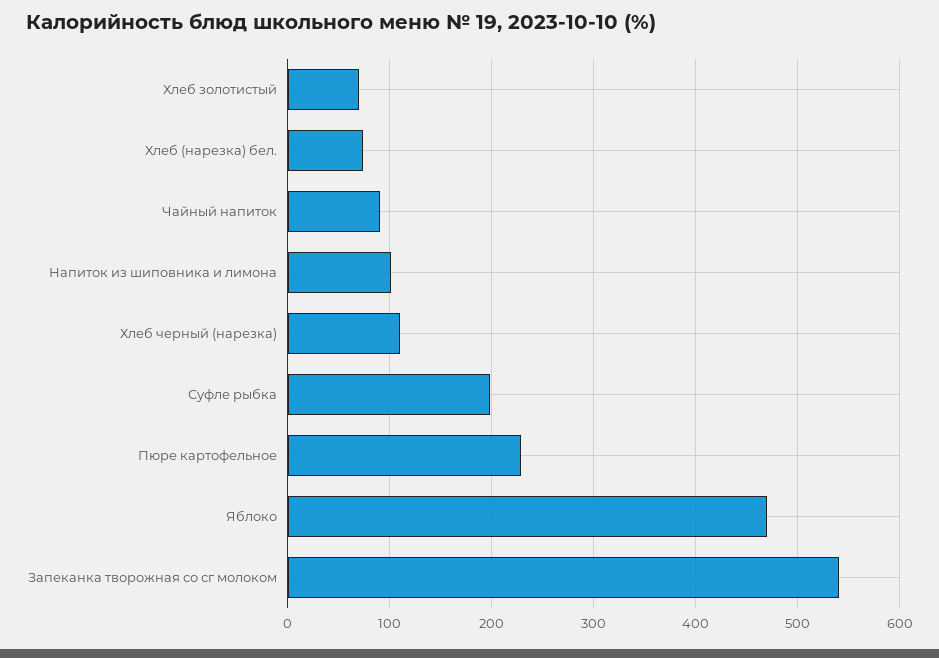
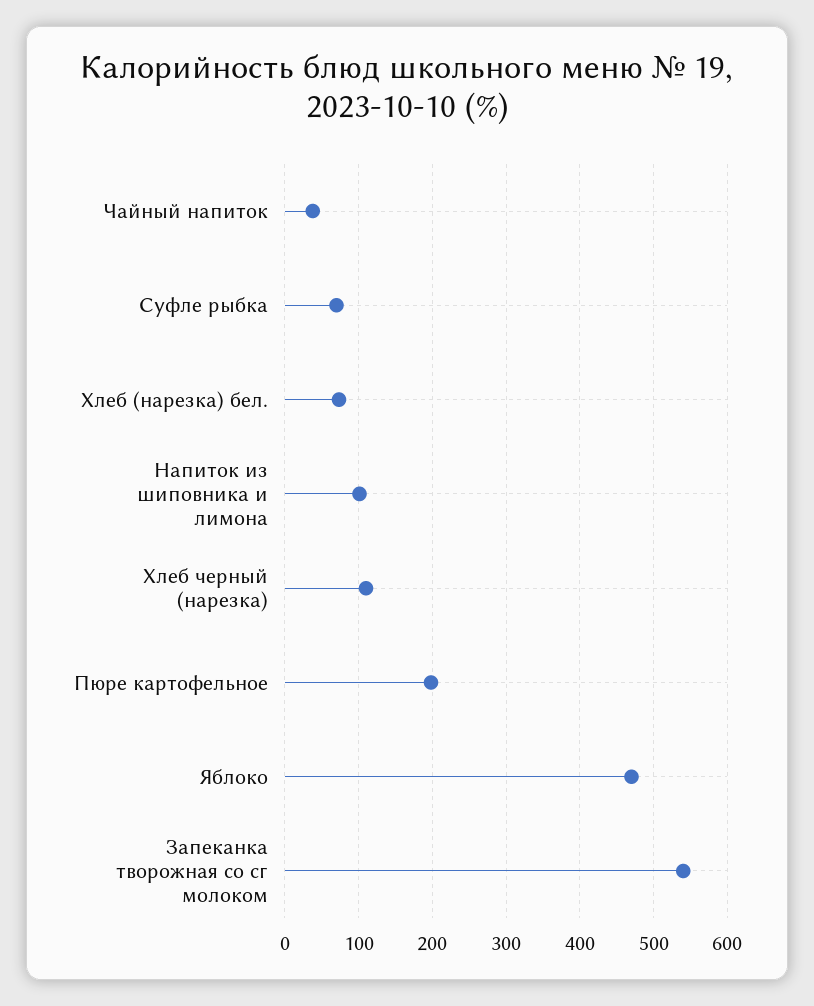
  {
-   "Хлеб золотистый": 70,
    "Хлеб (нарезка) бел.": 70,
-   "Чайный напиток": 90,
+   "Чайный напиток": 40,
    "Напиток из шиповника и лимона": 100,
    "Хлеб черный (нарезка)": 110,
-   "Суфле рыбка": 200,
+   "Суфле рыбка": 70,
-   "Пюре картофельное": 230,
+   "Пюре картофельное": 200,
    "Яблоко": 470,
    "Запеканка творожная со сг молоком": 540
  }

